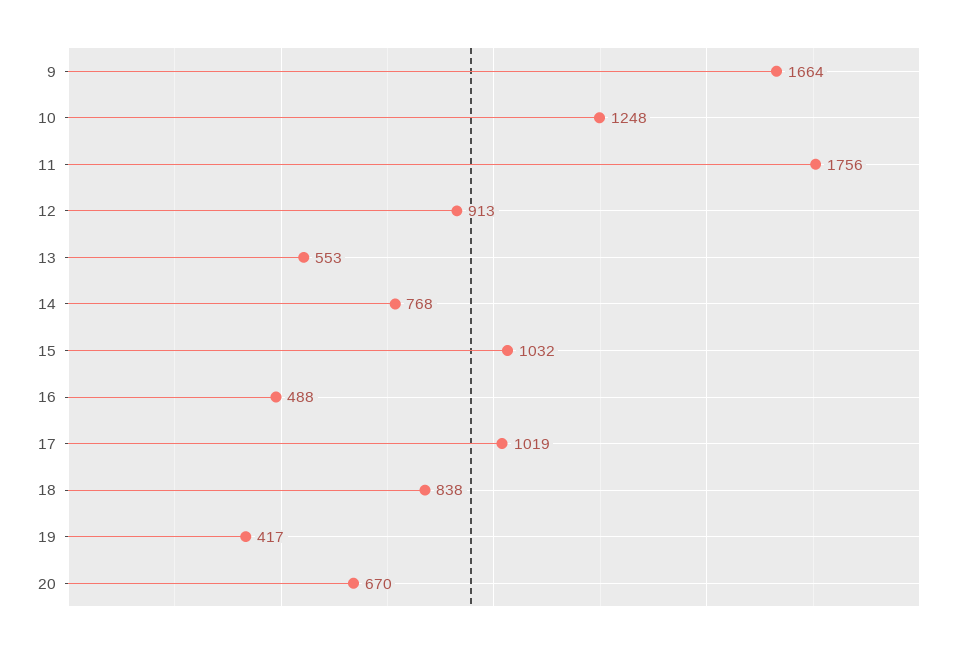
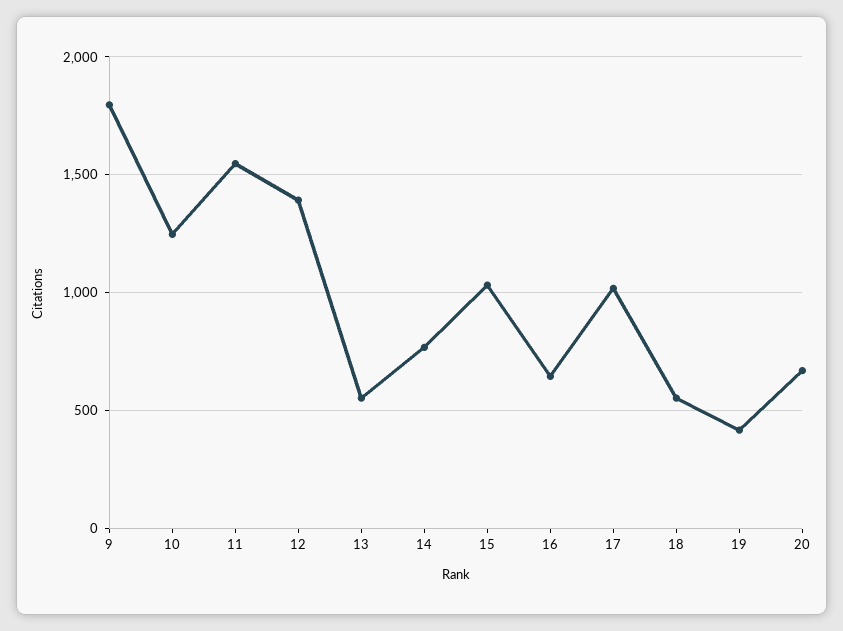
  {
-   "9": 1664,
+   "9": 1800,
    "10": 1248,
-   "11": 1756,
+   "11": 1550,
-   "12": 913,
+   "12": 1400,
    "13": 553,
    "14": 768,
    "15": 1032,
-   "16": 488,
+   "16": 650,
    "17": 1019,
-   "18": 838,
+   "18": 550,
    "19": 417,
    "20": 670
  }

